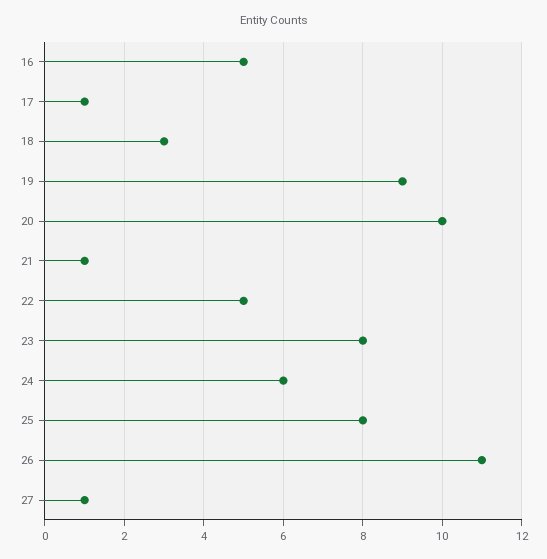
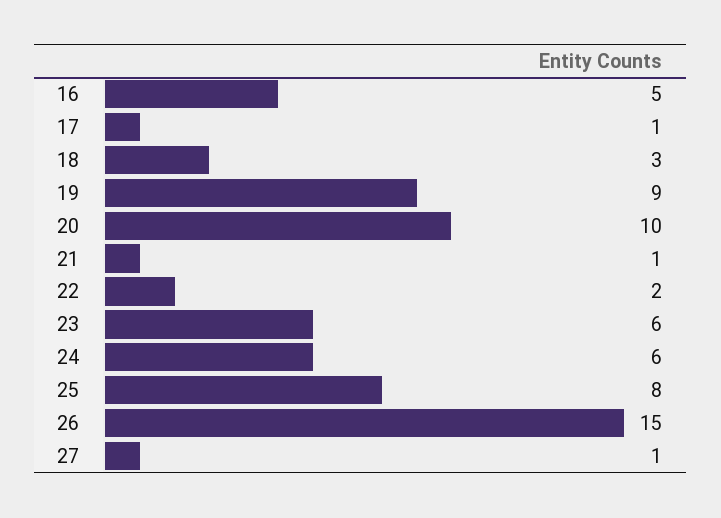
  {
    "16": 5,
    "17": 1,
    "18": 3,
    "19": 9,
    "20": 10,
    "21": 1,
-   "22": 5,
+   "22": 2,
-   "23": 8,
+   "23": 6,
    "24": 6,
    "25": 8,
-   "26": 11,
+   "26": 15,
    "27": 1
  }

